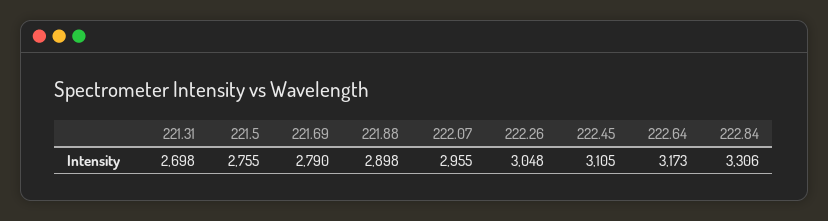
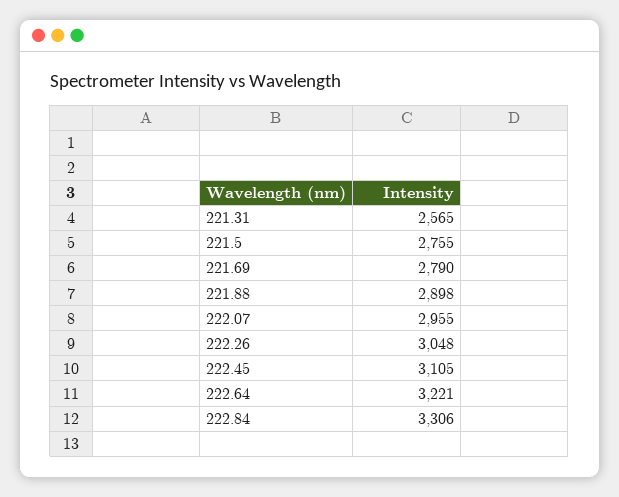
  {
-   "221.31": 2698,
+   "221.31": 2565,
    "221.5": 2755,
    "221.69": 2790,
    "221.88": 2898,
    "222.07": 2955,
    "222.26": 3048,
    "222.45": 3105,
-   "222.64": 3173,
+   "222.64": 3221,
    "222.84": 3306
  }

